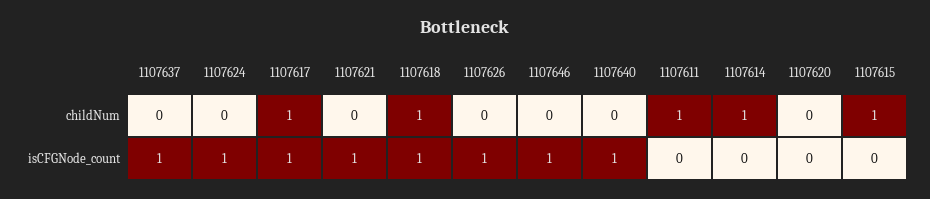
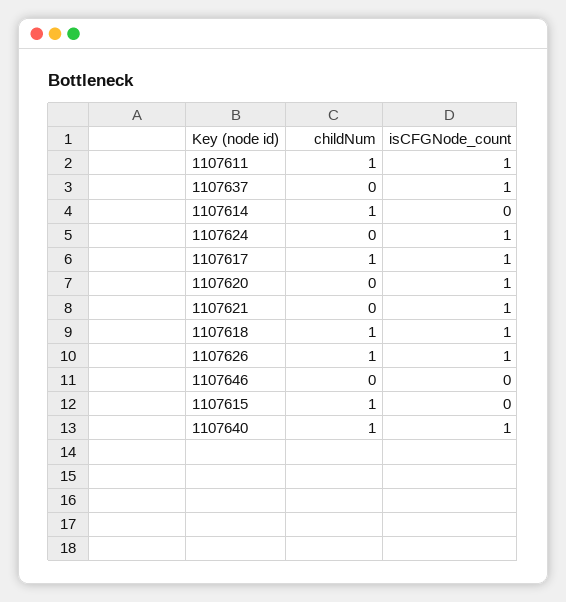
  {
    "1107637": {
      "childNum": 0,
      "isCFGNode_count": 1
    },
    "1107624": {
      "childNum": 0,
      "isCFGNode_count": 1
    },
    "1107617": {
      "childNum": 1,
      "isCFGNode_count": 1
    },
    "1107621": {
      "childNum": 0,
      "isCFGNode_count": 1
    },
    "1107618": {
      "childNum": 1,
      "isCFGNode_count": 1
    },
    "1107626": {
-     "childNum": 0,
+     "childNum": 1,
      "isCFGNode_count": 1
    },
    "1107646": {
      "childNum": 0,
-     "isCFGNode_count": 1
+     "isCFGNode_count": 0
    },
    "1107640": {
-     "childNum": 0,
+     "childNum": 1,
      "isCFGNode_count": 1
    },
    "1107611": {
      "childNum": 1,
-     "isCFGNode_count": 0
+     "isCFGNode_count": 1
    },
    "1107614": {
      "childNum": 1,
      "isCFGNode_count": 0
    },
    "1107620": {
      "childNum": 0,
-     "isCFGNode_count": 0
+     "isCFGNode_count": 1
    },
    "1107615": {
      "childNum": 1,
      "isCFGNode_count": 0
    }
  }

